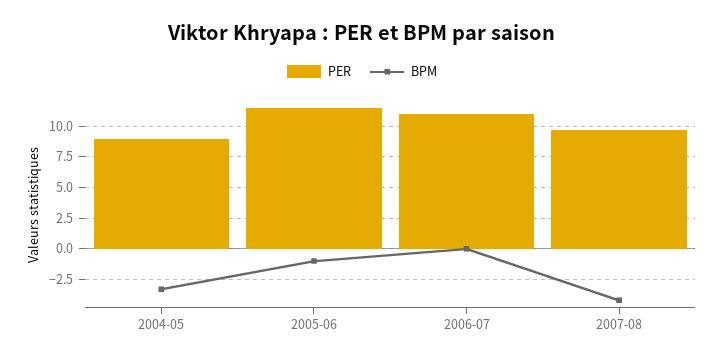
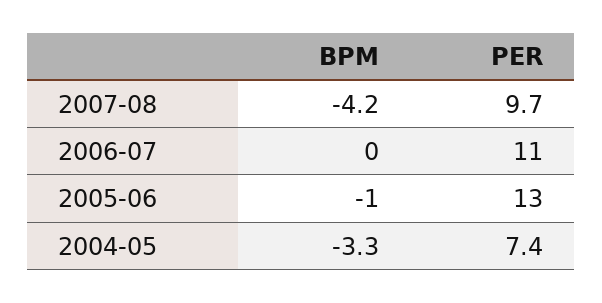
  {
    "PER": {
-     "2004-05": 9,
+     "2004-05": 7.4,
-     "2005-06": 11.5,
+     "2005-06": 13,
      "2006-07": 11,
      "2007-08": 9.7
    },
    "BPM": {
      "2004-05": -3.3,
      "2005-06": -1,
      "2006-07": 0,
      "2007-08": -4.2
    }
  }

